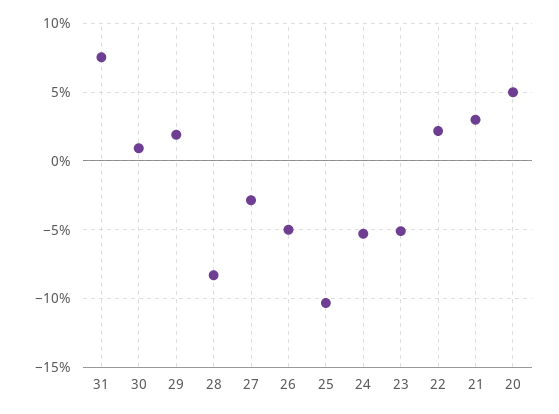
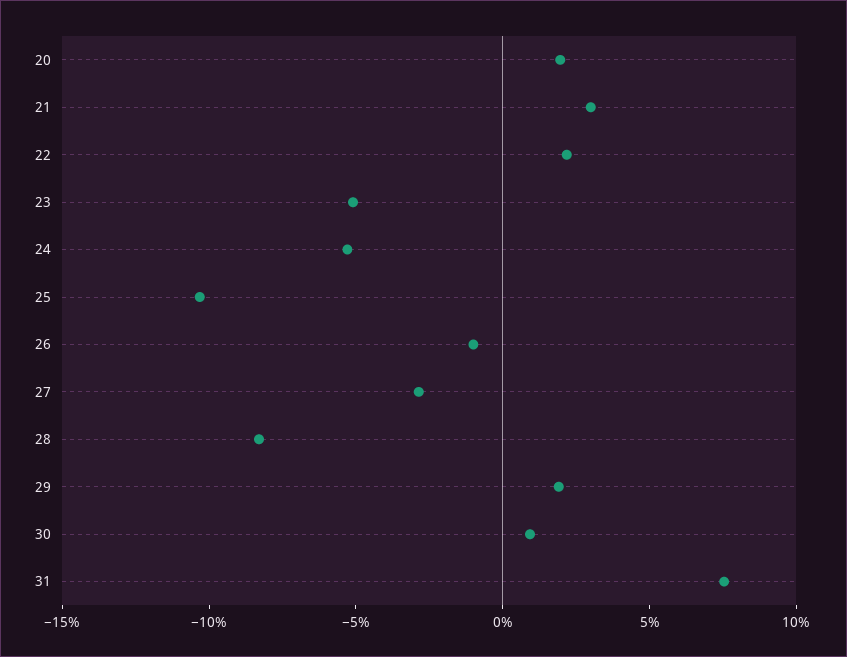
  {
    "31": 7.5,
    "30": 1,
    "29": 2,
    "28": -8.5,
    "27": -3,
-   "26": -5,
+   "26": -1,
    "25": -10.5,
    "24": -5.5,
    "23": -5,
    "22": 2,
    "21": 3,
-   "20": 5
+   "20": 2
  }

